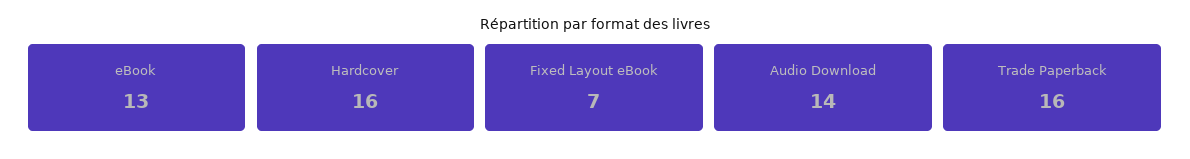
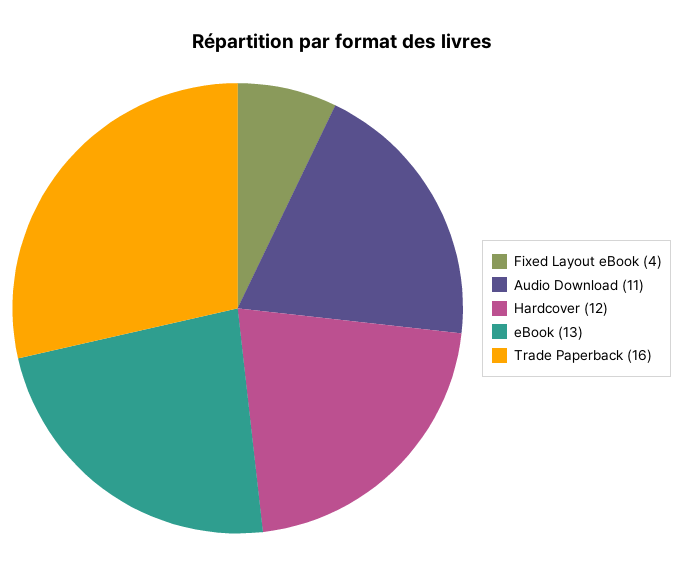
  {
    "eBook": 13,
-   "Hardcover": 16,
+   "Hardcover": 12,
-   "Fixed Layout eBook": 7,
+   "Fixed Layout eBook": 4,
-   "Audio Download": 14,
+   "Audio Download": 11,
    "Trade Paperback": 16
  }

